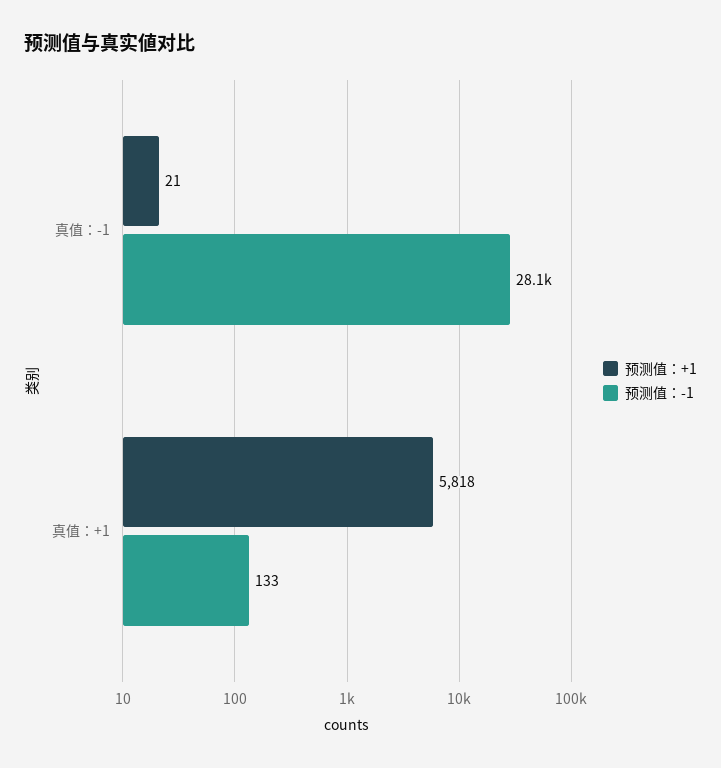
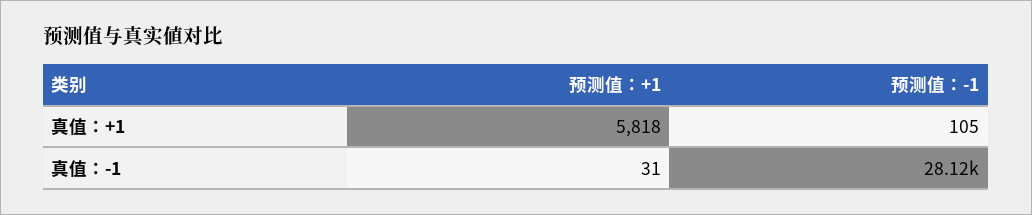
  {
    "预测值：+1": {
-     "真值：-1": 21,
+     "真值：-1": 31,
      "真值：+1": 5818
    },
    "预测值：-1": {
      "真值：-1": 28120,
-     "真值：+1": 133
+     "真值：+1": 105
    }
  }

